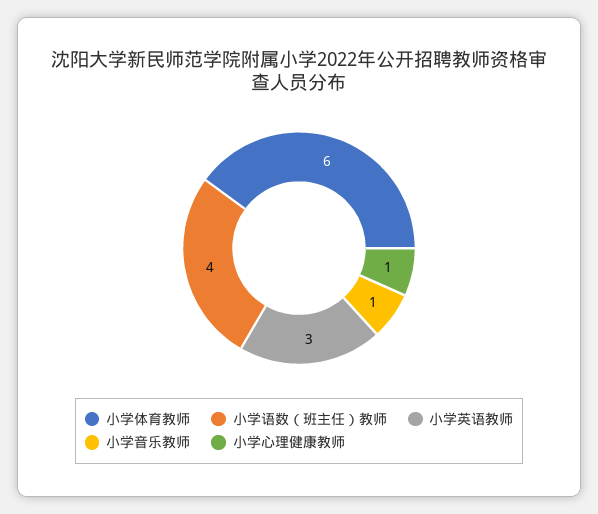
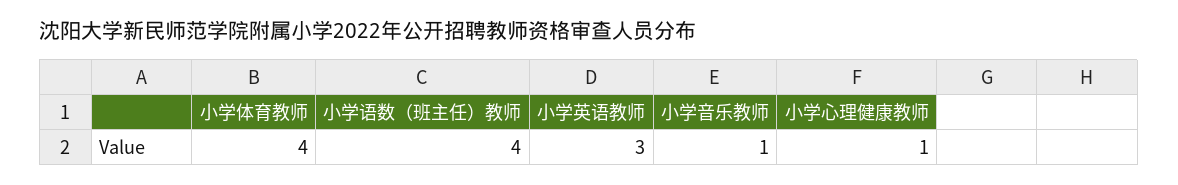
  {
-   "小学体育教师": 6,
+   "小学体育教师": 4,
    "小学语数（班主任）教师": 4,
    "小学英语教师": 3,
    "小学音乐教师": 1,
    "小学心理健康教师": 1
  }

